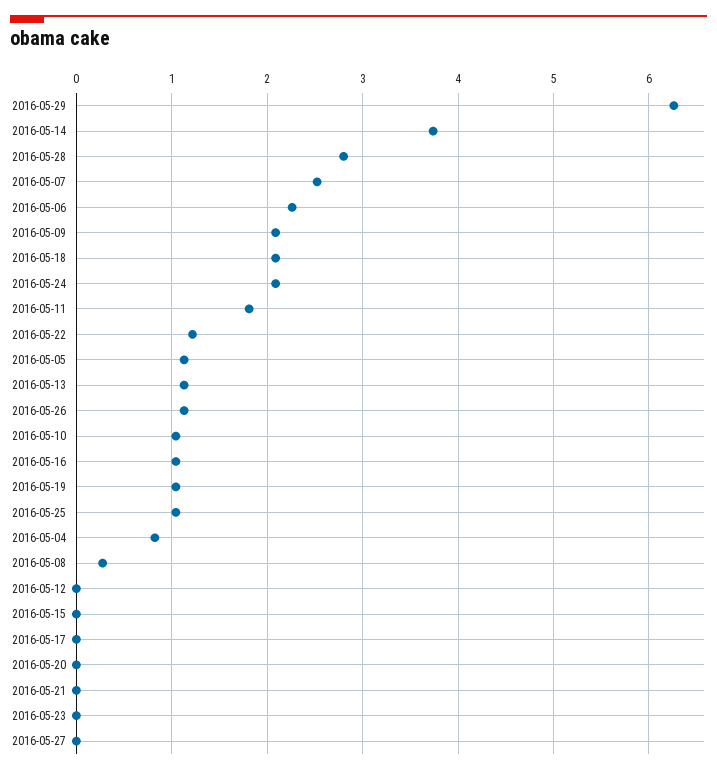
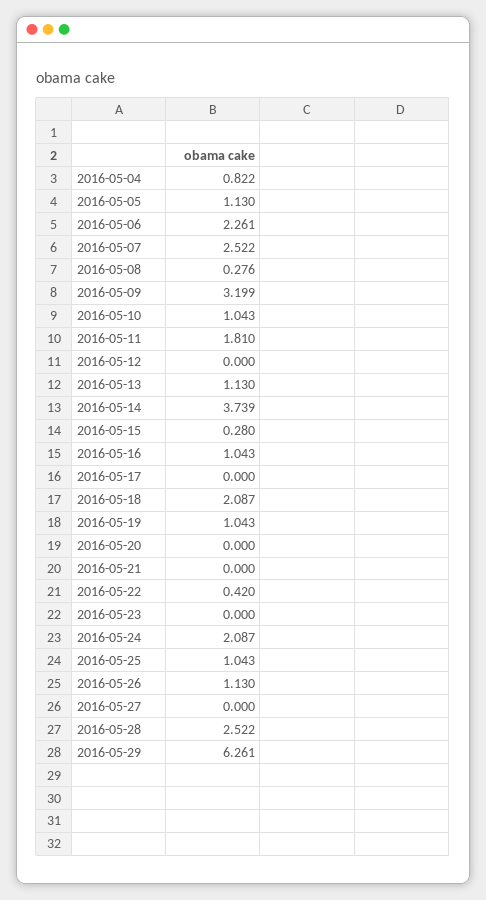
  {
    "2016-05-29": 6.261,
    "2016-05-14": 3.739,
-   "2016-05-28": 2.8,
+   "2016-05-28": 2.522,
    "2016-05-07": 2.522,
    "2016-05-06": 2.261,
-   "2016-05-09": 2.1,
+   "2016-05-09": 3.199,
    "2016-05-18": 2.087,
    "2016-05-24": 2.087,
    "2016-05-11": 1.81,
-   "2016-05-22": 1.2,
+   "2016-05-22": 0.42,
    "2016-05-05": 1.13,
    "2016-05-13": 1.13,
    "2016-05-26": 1.13,
    "2016-05-10": 1.043,
    "2016-05-16": 1.043,
    "2016-05-19": 1.043,
    "2016-05-25": 1.043,
    "2016-05-04": 0.822,
    "2016-05-08": 0.276,
    "2016-05-12": 0,
-   "2016-05-15": 0,
+   "2016-05-15": 0.28,
    "2016-05-17": 0,
    "2016-05-20": 0,
    "2016-05-21": 0,
    "2016-05-23": 0,
    "2016-05-27": 0
  }

